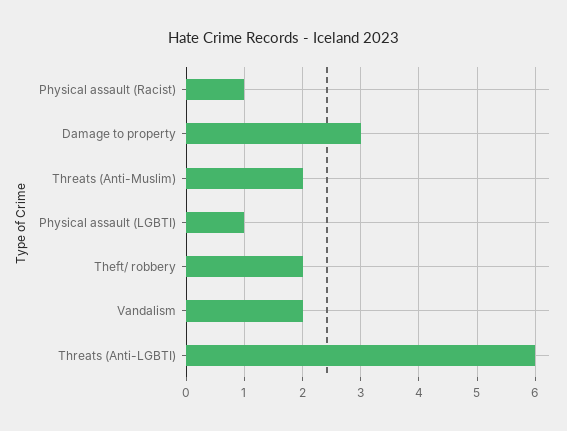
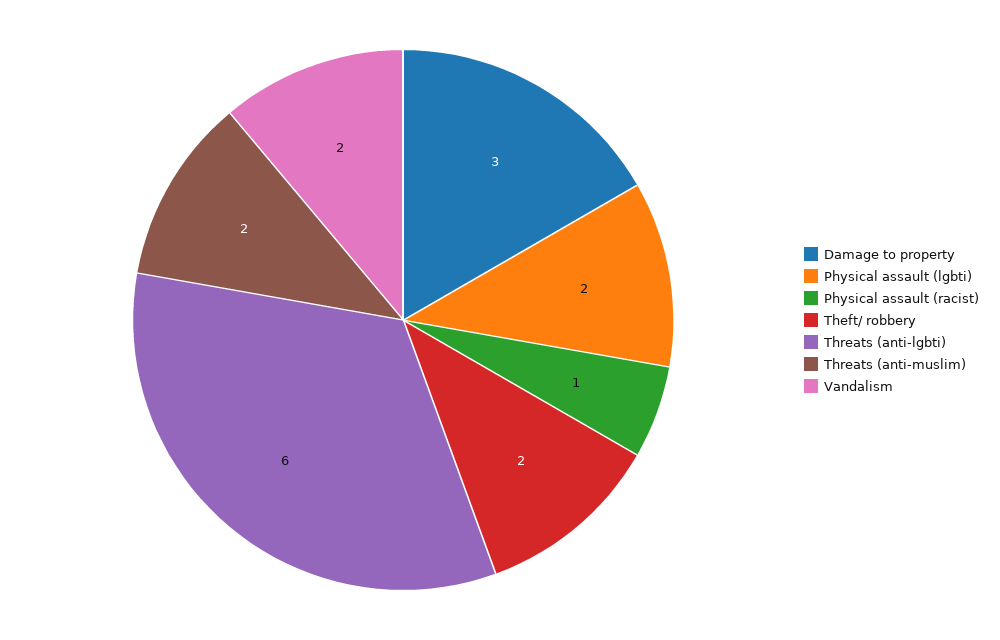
  {
    "Physical assault (Racist)": 1,
    "Damage to property": 3,
    "Threats (Anti-Muslim)": 2,
-   "Physical assault (LGBTI)": 1,
+   "Physical assault (LGBTI)": 2,
    "Theft/ robbery": 2,
    "Vandalism": 2,
    "Threats (Anti-LGBTI)": 6
  }

